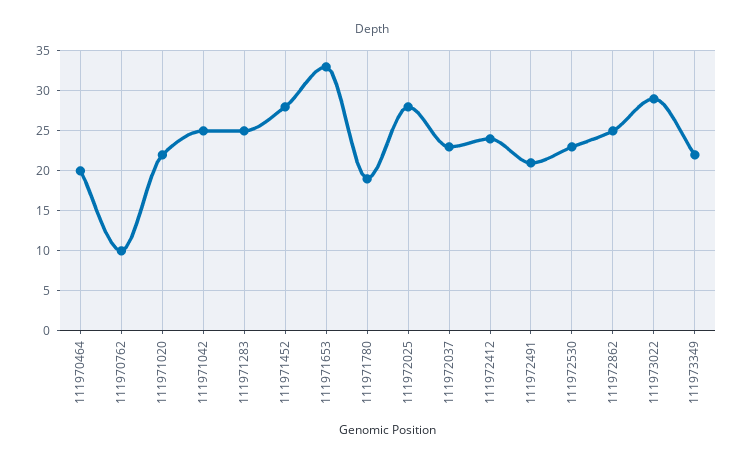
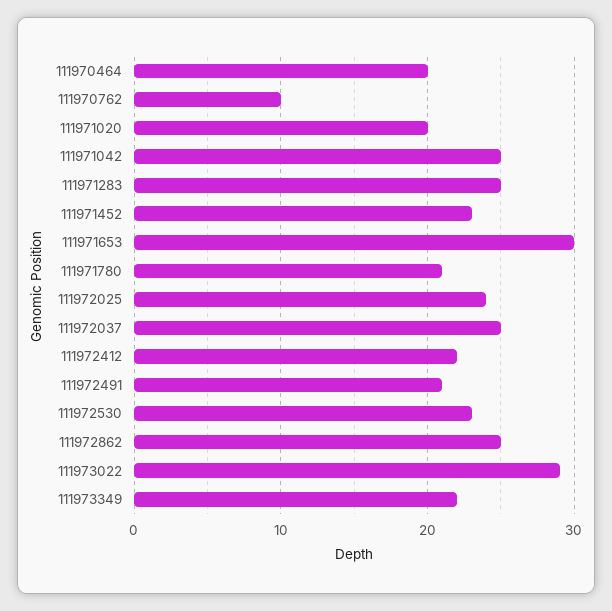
  {
    "111970464": 20,
    "111970762": 10,
-   "111971020": 22,
+   "111971020": 20,
    "111971042": 25,
    "111971283": 25,
-   "111971452": 28,
+   "111971452": 23,
-   "111971653": 33,
+   "111971653": 30,
-   "111971780": 19,
+   "111971780": 21,
-   "111972025": 28,
+   "111972025": 24,
-   "111972037": 23,
+   "111972037": 25,
-   "111972412": 24,
+   "111972412": 22,
    "111972491": 21,
    "111972530": 23,
    "111972862": 25,
    "111973022": 29,
    "111973349": 22
  }

